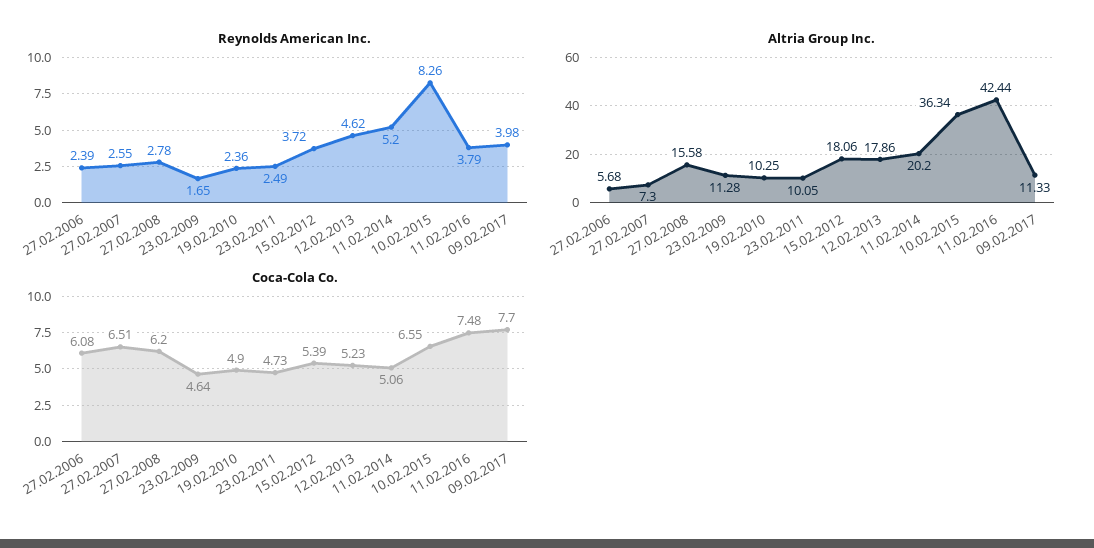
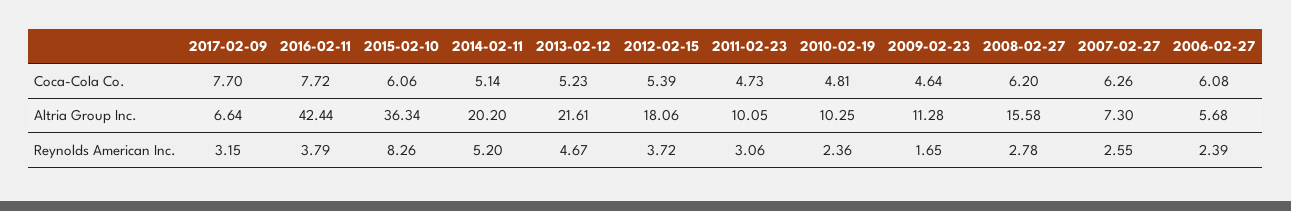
  {
    "Reynolds American Inc.": {
      "27.02.2006": 2.39,
      "27.02.2007": 2.55,
      "27.02.2008": 2.78,
      "23.02.2009": 1.65,
      "19.02.2010": 2.36,
-     "23.02.2011": 2.49,
+     "23.02.2011": 3.06,
      "15.02.2012": 3.72,
-     "12.02.2013": 4.62,
+     "12.02.2013": 4.67,
      "11.02.2014": 5.2,
      "10.02.2015": 8.26,
      "11.02.2016": 3.79,
-     "09.02.2017": 3.98
+     "09.02.2017": 3.15
    },
    "Altria Group Inc.": {
      "27.02.2006": 5.68,
      "27.02.2007": 7.3,
      "27.02.2008": 15.58,
      "23.02.2009": 11.28,
      "19.02.2010": 10.25,
      "23.02.2011": 10.05,
      "15.02.2012": 18.06,
-     "12.02.2013": 17.86,
+     "12.02.2013": 21.61,
      "11.02.2014": 20.2,
      "10.02.2015": 36.34,
      "11.02.2016": 42.44,
-     "09.02.2017": 11.33
+     "09.02.2017": 6.64
    },
    "Coca-Cola Co.": {
      "27.02.2006": 6.08,
-     "27.02.2007": 6.51,
+     "27.02.2007": 6.26,
      "27.02.2008": 6.2,
      "23.02.2009": 4.64,
-     "19.02.2010": 4.9,
+     "19.02.2010": 4.81,
      "23.02.2011": 4.73,
      "15.02.2012": 5.39,
      "12.02.2013": 5.23,
-     "11.02.2014": 5.06,
+     "11.02.2014": 5.14,
-     "10.02.2015": 6.55,
+     "10.02.2015": 6.06,
-     "11.02.2016": 7.48,
+     "11.02.2016": 7.72,
      "09.02.2017": 7.7
    }
  }

